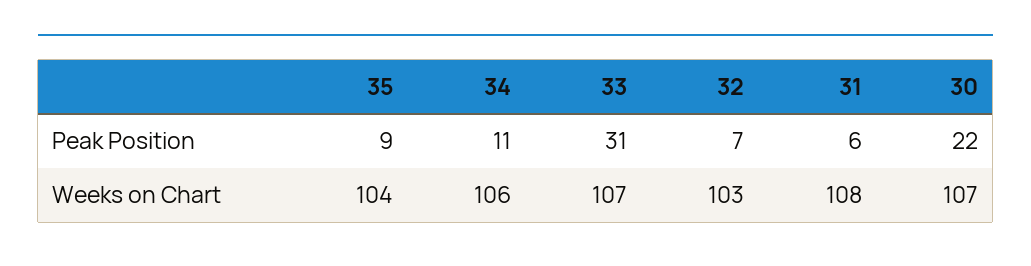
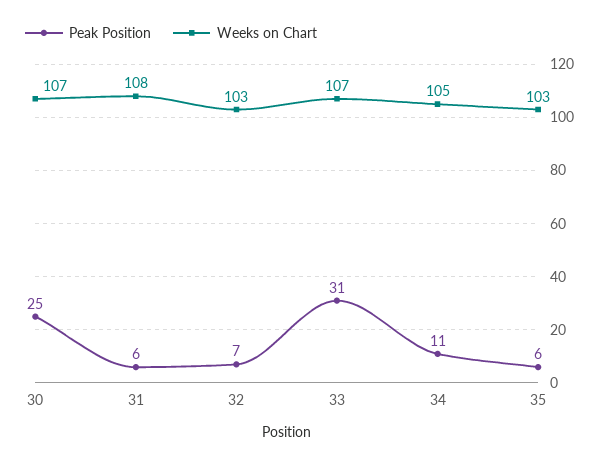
  {
    "Peak Position": {
-     "35": 9,
+     "35": 6,
      "34": 11,
      "33": 31,
      "32": 7,
      "31": 6,
-     "30": 22
+     "30": 25
    },
    "Weeks on Chart": {
-     "35": 104,
+     "35": 103,
-     "34": 106,
+     "34": 105,
      "33": 107,
      "32": 103,
      "31": 108,
      "30": 107
    }
  }

